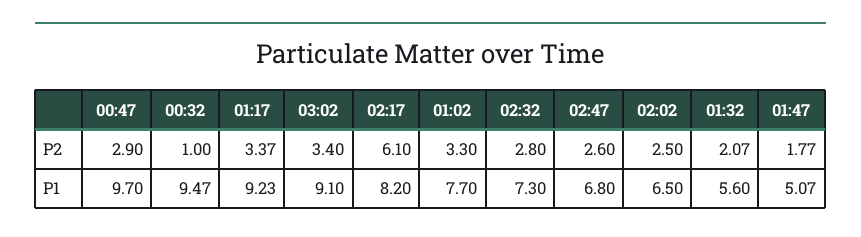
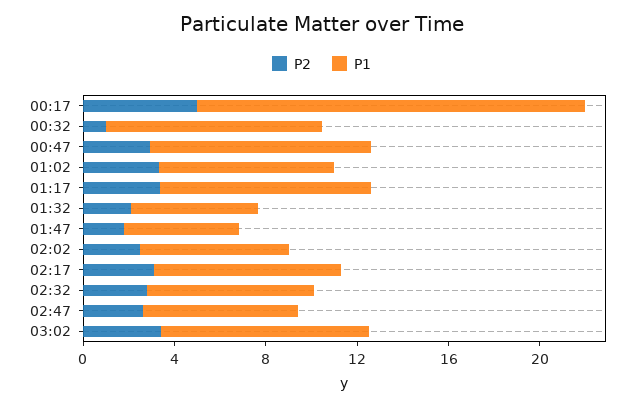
  {
    "P2": {
      "00:47": 2.9,
      "00:32": 1,
      "01:17": 3.37,
      "03:02": 3.4,
-     "02:17": 6.1,
+     "02:17": 3,
      "01:02": 3.3,
      "02:32": 2.8,
      "02:47": 2.6,
      "02:02": 2.5,
      "01:32": 2.07,
-     "01:47": 1.77
+     "01:47": 1.77,
+     "00:17": 5
    },
    "P1": {
      "00:47": 9.7,
      "00:32": 9.47,
      "01:17": 9.23,
      "03:02": 9.1,
      "02:17": 8.2,
      "01:02": 7.7,
      "02:32": 7.3,
      "02:47": 6.8,
      "02:02": 6.5,
      "01:32": 5.6,
-     "01:47": 5.07
+     "01:47": 5.07,
+     "00:17": 17
    }
  }

